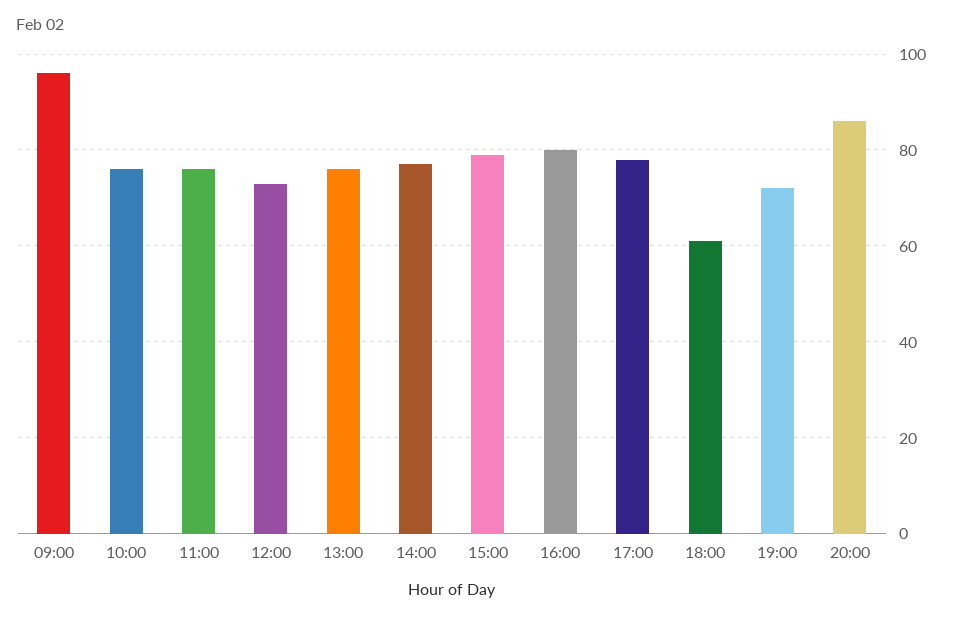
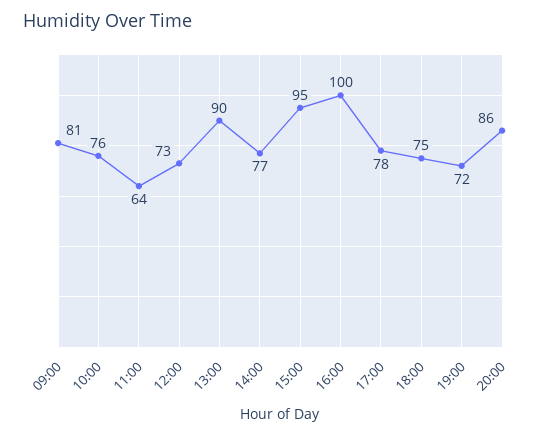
  {
-   "09:00": 95,
+   "09:00": 81,
    "10:00": 76,
-   "11:00": 75,
+   "11:00": 64,
    "12:00": 73,
-   "13:00": 75,
+   "13:00": 90,
    "14:00": 77,
-   "15:00": 80,
+   "15:00": 95,
-   "16:00": 80,
+   "16:00": 100,
    "17:00": 78,
-   "18:00": 60,
+   "18:00": 75,
    "19:00": 72,
    "20:00": 86
  }

